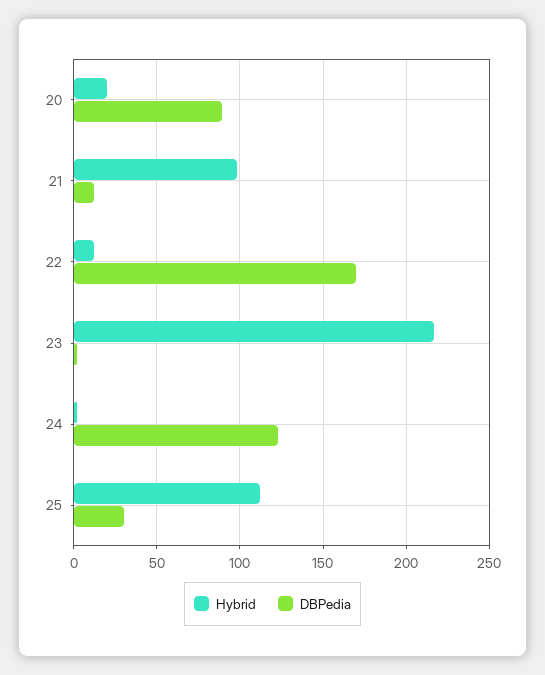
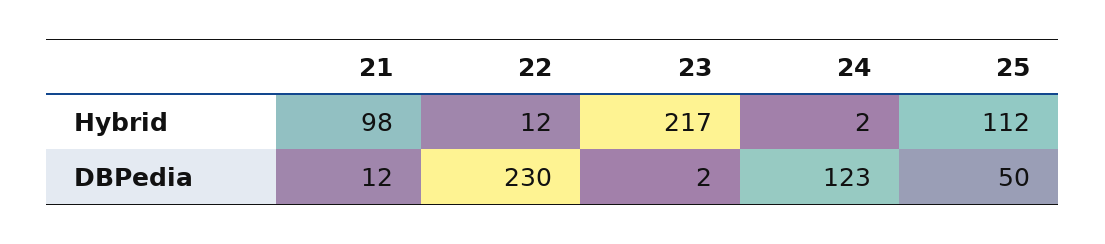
  {
    "Hybrid": {
-     "20": 20,
      "21": 98,
      "22": 12,
      "23": 217,
      "24": 2,
      "25": 112
    },
    "DBPedia": {
-     "20": 90,
      "21": 12,
-     "22": 170,
+     "22": 230,
      "23": 2,
      "24": 123,
-     "25": 30
+     "25": 50
    }
  }

